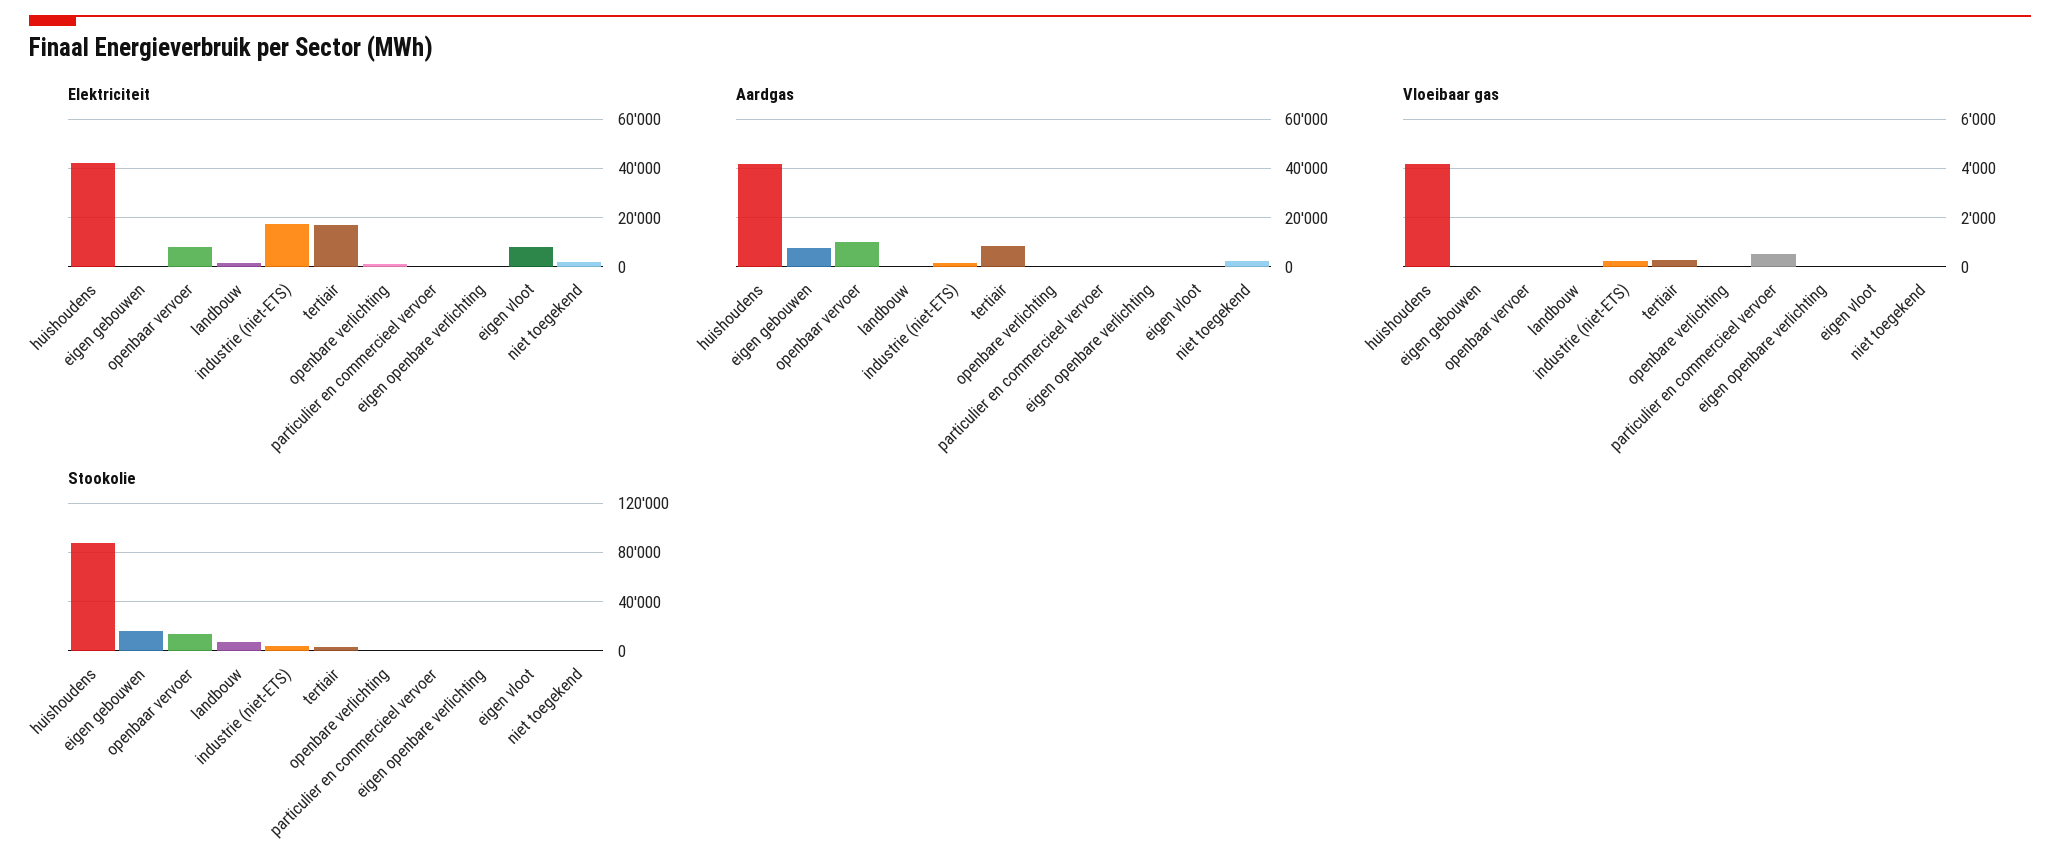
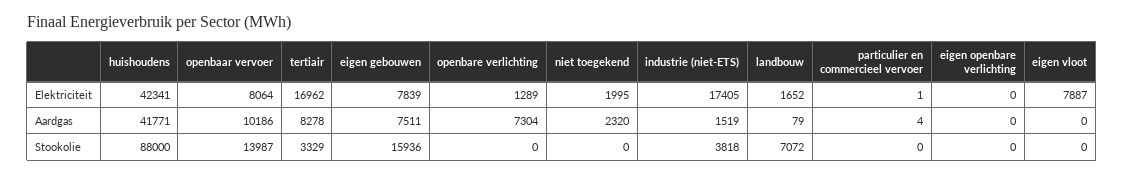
  {
    "Elektriciteit": {
      "huishoudens": 42341,
-     "eigen gebouwen": 0,
+     "eigen gebouwen": 7839,
      "openbaar vervoer": 8064,
      "landbouw": 1652,
      "industrie (niet-ETS)": 17405,
      "tertiair": 16962,
      "openbare verlichting": 1289,
      "particulier en commercieel vervoer": 1,
      "eigen openbare verlichting": 0,
      "eigen vloot": 7887,
      "niet toegekend": 1995
    },
    "Aardgas": {
      "huishoudens": 41771,
      "eigen gebouwen": 7511,
      "openbaar vervoer": 10186,
      "landbouw": 79,
      "industrie (niet-ETS)": 1519,
      "tertiair": 8278,
-     "openbare verlichting": 0,
+     "openbare verlichting": 7304,
      "particulier en commercieel vervoer": 4,
      "eigen openbare verlichting": 0,
      "eigen vloot": 0,
      "niet toegekend": 2320
    },
-   "Vloeibaar gas": {
-     "huishoudens": 4250,
-     "eigen gebouwen": 0,
-     "openbaar vervoer": 0,
-     "landbouw": 0,
-     "industrie (niet-ETS)": 250,
-     "tertiair": 250,
-     "openbare verlichting": 0,
-     "particulier en commercieel vervoer": 500,
-     "eigen openbare verlichting": 0,
-     "eigen vloot": 0,
-     "niet toegekend": 0
-   },
    "Stookolie": {
      "huishoudens": 88000,
      "eigen gebouwen": 15936,
      "openbaar vervoer": 13987,
      "landbouw": 7072,
      "industrie (niet-ETS)": 3818,
      "tertiair": 3329,
      "openbare verlichting": 0,
      "particulier en commercieel vervoer": 0,
      "eigen openbare verlichting": 0,
      "eigen vloot": 0,
      "niet toegekend": 0
    }
  }

